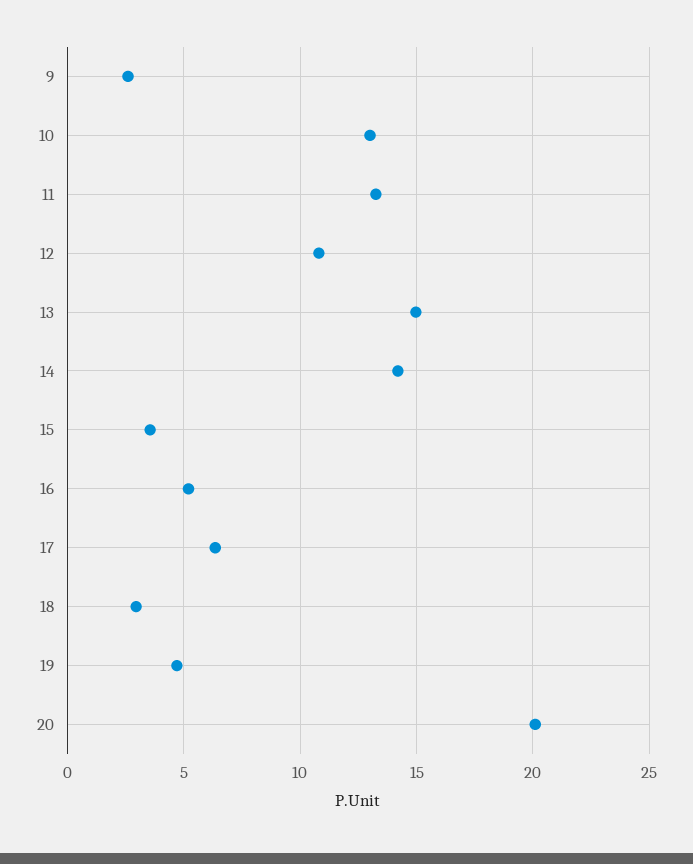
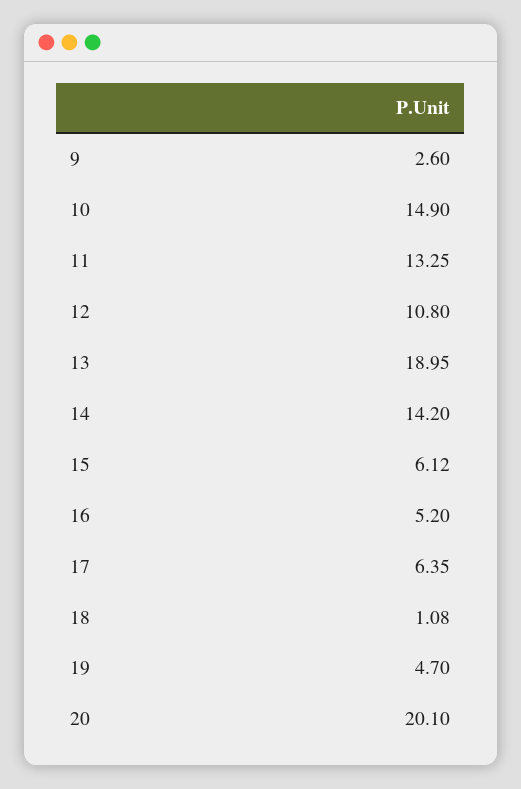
  {
    "9": 2.6,
-   "10": 13,
+   "10": 14.9,
    "11": 13.25,
    "12": 10.8,
-   "13": 15,
+   "13": 18.95,
    "14": 14.2,
-   "15": 3.5,
+   "15": 6.12,
    "16": 5.2,
    "17": 6.35,
-   "18": 3,
+   "18": 1.08,
    "19": 4.7,
    "20": 20.1
  }

